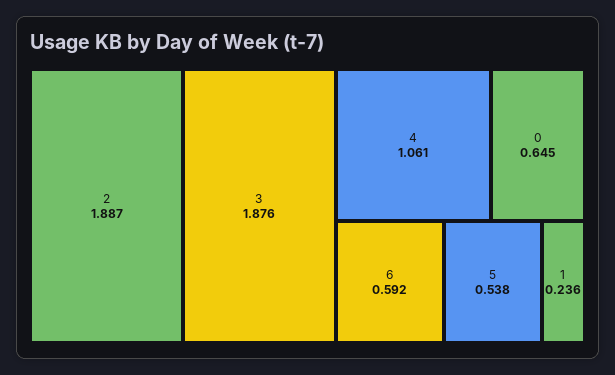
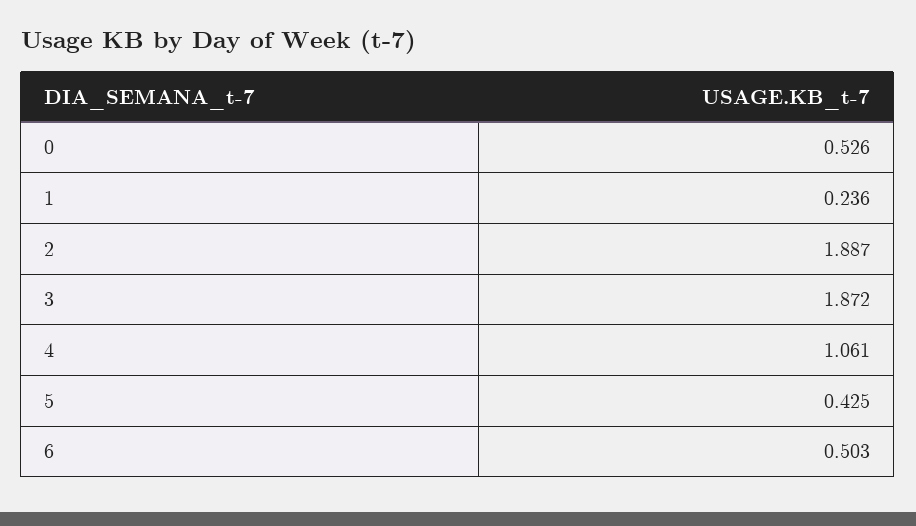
  {
    "2": 1.887,
-   "3": 1.876,
+   "3": 1.872,
    "4": 1.061,
-   "0": 0.645,
+   "0": 0.526,
-   "6": 0.592,
+   "6": 0.503,
-   "5": 0.538,
+   "5": 0.425,
    "1": 0.236
  }

